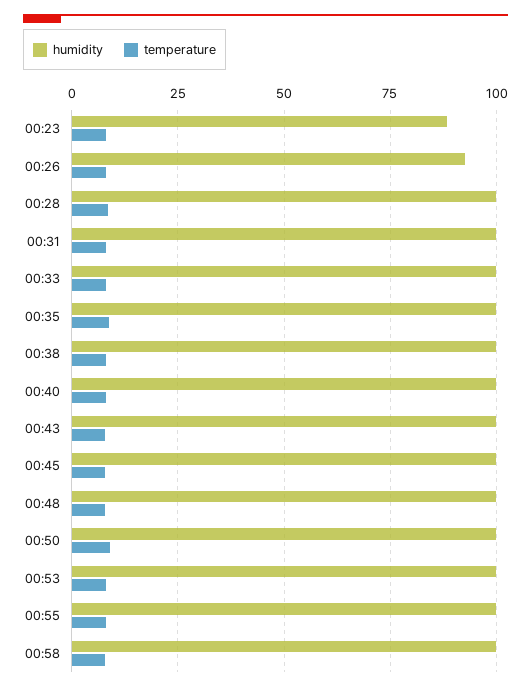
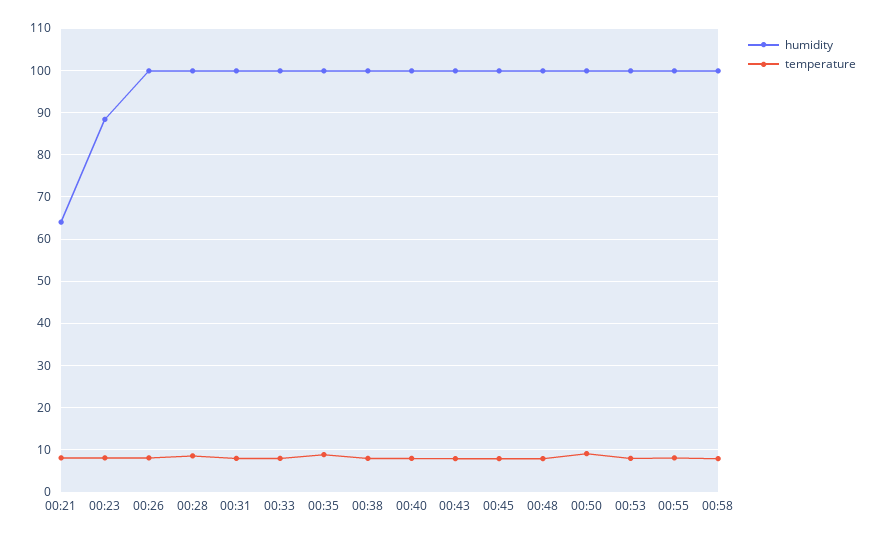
  {
    "humidity": {
      "00:23": 88,
-     "00:26": 92.5,
+     "00:26": 100,
      "00:28": 100,
      "00:31": 100,
      "00:33": 100,
      "00:35": 100,
      "00:38": 100,
      "00:40": 100,
      "00:43": 100,
      "00:45": 100,
      "00:48": 100,
      "00:50": 100,
      "00:53": 100,
      "00:55": 100,
-     "00:58": 100
+     "00:58": 100,
+     "00:21": 64
    },
    "temperature": {
      "00:23": 8,
      "00:26": 8,
      "00:28": 8,
      "00:31": 8,
      "00:33": 8,
      "00:35": 8,
      "00:38": 8,
      "00:40": 8,
      "00:43": 8,
      "00:45": 8,
      "00:48": 8,
      "00:50": 10,
      "00:53": 8,
      "00:55": 8,
-     "00:58": 8
+     "00:58": 8,
+     "00:21": 8
    }
  }

